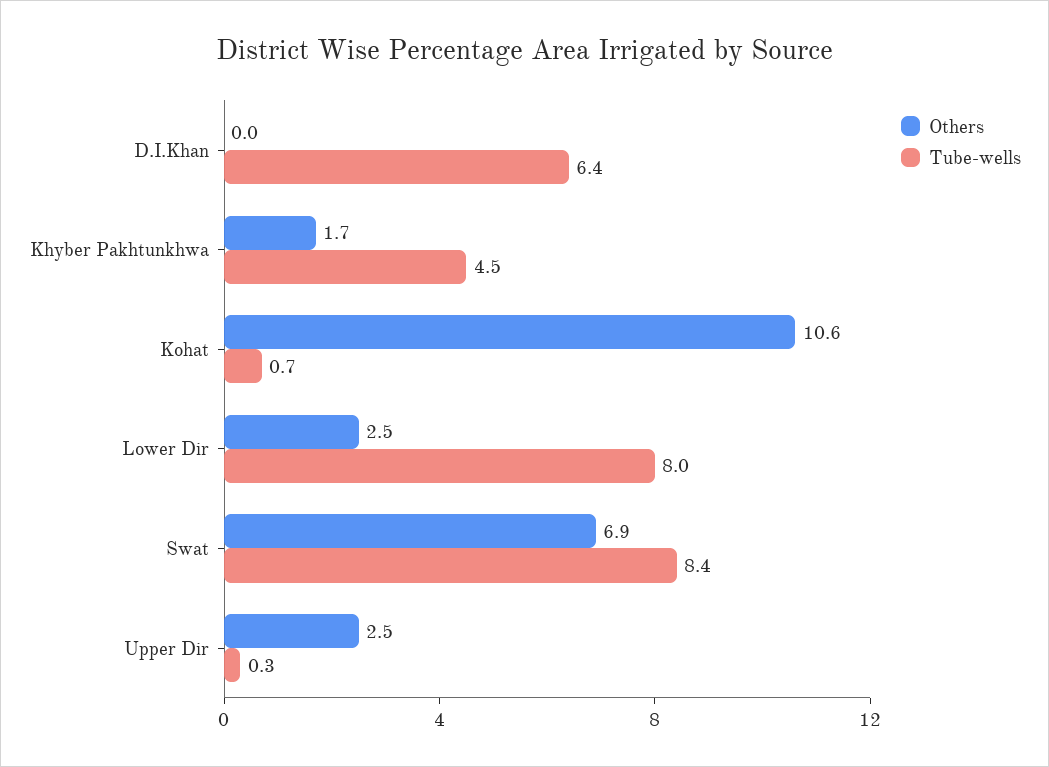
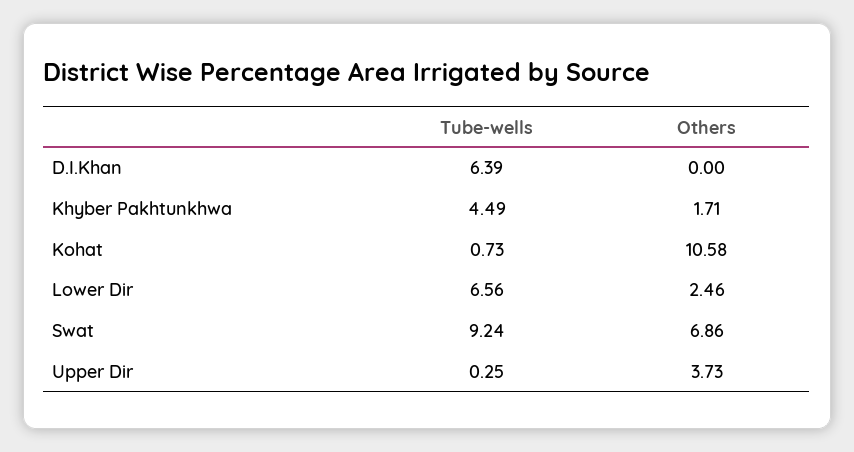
  {
    "Others": {
      "D.I.Khan": 0,
      "Khyber Pakhtunkhwa": 1.71,
      "Kohat": 10.58,
      "Lower Dir": 2.46,
      "Swat": 6.86,
-     "Upper Dir": 2.5
+     "Upper Dir": 3.73
    },
    "Tube-wells": {
      "D.I.Khan": 6.39,
      "Khyber Pakhtunkhwa": 4.49,
      "Kohat": 0.73,
-     "Lower Dir": 8,
+     "Lower Dir": 6.56,
-     "Swat": 8.4,
+     "Swat": 9.24,
      "Upper Dir": 0.25
    }
  }

